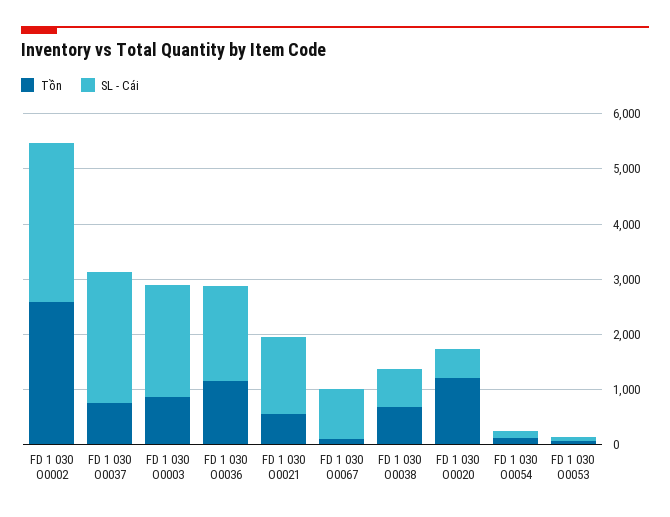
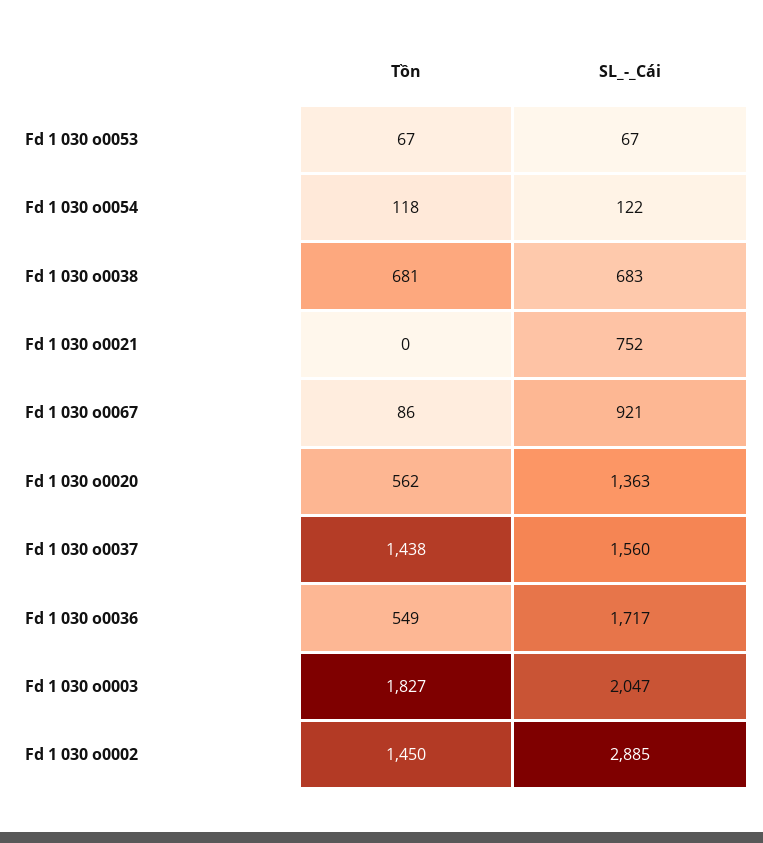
  {
    "Tồn": {
-     "FD 1 030 O0002": 2600,
+     "FD 1 030 O0002": 1450,
-     "FD 1 030 O0037": 800,
+     "FD 1 030 O0037": 1438,
-     "FD 1 030 O0003": 800,
+     "FD 1 030 O0003": 1827,
-     "FD 1 030 O0036": 1200,
+     "FD 1 030 O0036": 549,
-     "FD 1 030 O0021": 600,
+     "FD 1 030 O0021": 0,
      "FD 1 030 O0067": 86,
      "FD 1 030 O0038": 681,
-     "FD 1 030 O0020": 1200,
+     "FD 1 030 O0020": 562,
      "FD 1 030 O0054": 118,
      "FD 1 030 O0053": 67
    },
    "SL - Cái": {
      "FD 1 030 O0002": 2885,
-     "FD 1 030 O0037": 2400,
+     "FD 1 030 O0037": 1560,
      "FD 1 030 O0003": 2047,
      "FD 1 030 O0036": 1717,
-     "FD 1 030 O0021": 1400,
+     "FD 1 030 O0021": 752,
      "FD 1 030 O0067": 921,
      "FD 1 030 O0038": 683,
-     "FD 1 030 O0020": 600,
+     "FD 1 030 O0020": 1363,
      "FD 1 030 O0054": 122,
      "FD 1 030 O0053": 67
    }
  }

